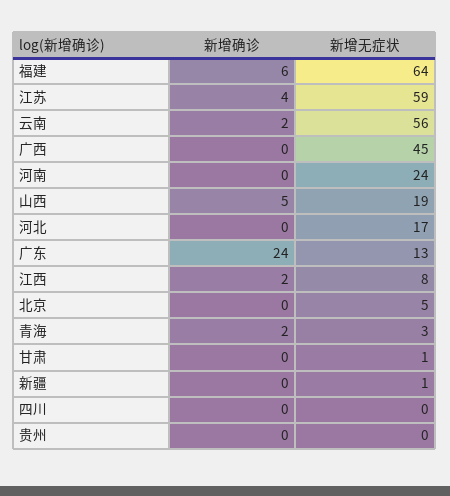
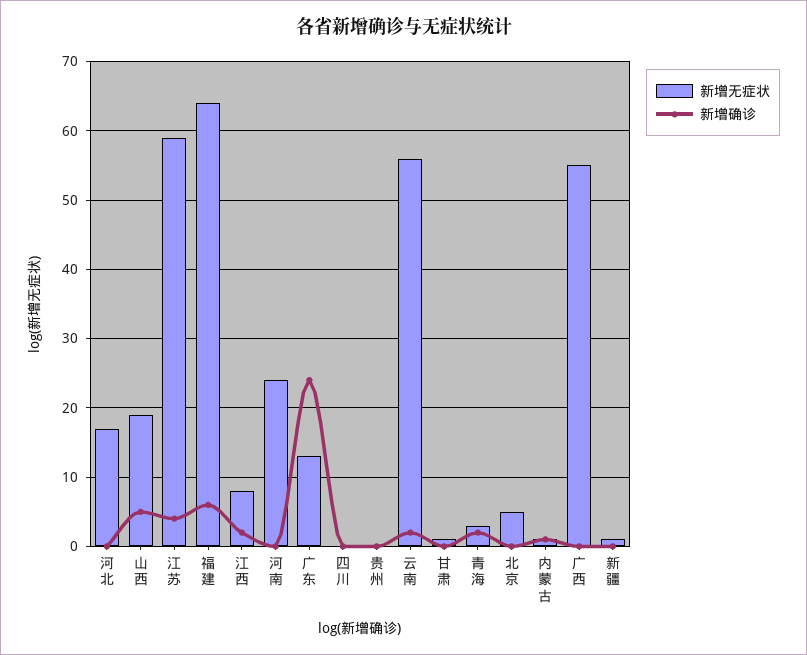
  {
    "新增确诊": {
      "福建": 6,
      "江苏": 4,
      "云南": 2,
      "广西": 0,
      "河南": 0,
      "山西": 5,
      "河北": 0,
      "广东": 24,
      "江西": 2,
      "北京": 0,
      "青海": 2,
      "甘肃": 0,
      "新疆": 0,
      "四川": 0,
-     "贵州": 0
+     "贵州": 0,
+     "内蒙古": 1
    },
    "新增无症状": {
      "福建": 64,
      "江苏": 59,
      "云南": 56,
-     "广西": 45,
+     "广西": 55,
      "河南": 24,
      "山西": 19,
      "河北": 17,
      "广东": 13,
      "江西": 8,
      "北京": 5,
      "青海": 3,
      "甘肃": 1,
      "新疆": 1,
      "四川": 0,
-     "贵州": 0
+     "贵州": 0,
+     "内蒙古": 1
    }
  }

